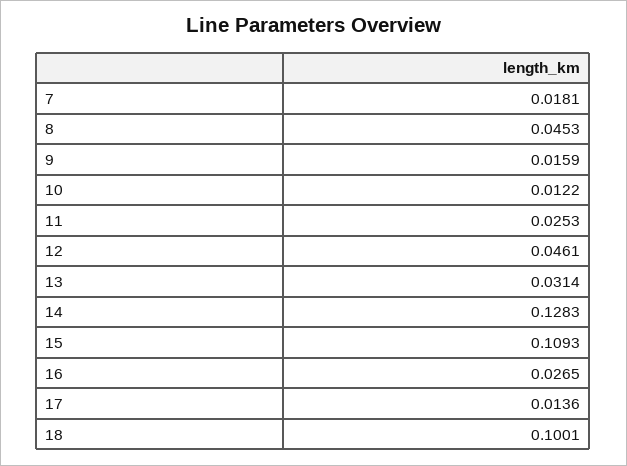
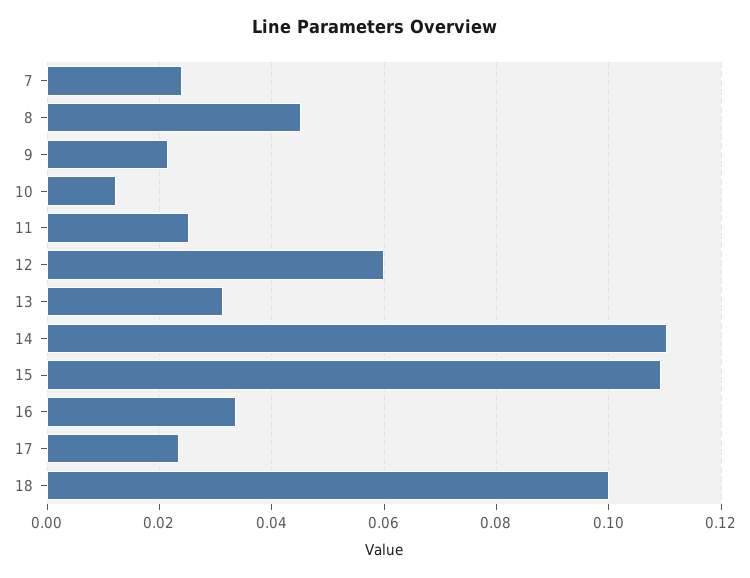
  {
-   "7": 0.0181,
+   "7": 0.024,
    "8": 0.0453,
-   "9": 0.0159,
+   "9": 0.022,
    "10": 0.0122,
    "11": 0.0253,
-   "12": 0.0461,
+   "12": 0.06,
    "13": 0.0314,
-   "14": 0.1283,
+   "14": 0.11,
    "15": 0.1093,
-   "16": 0.0265,
+   "16": 0.034,
-   "17": 0.0136,
+   "17": 0.024,
    "18": 0.1001
  }

